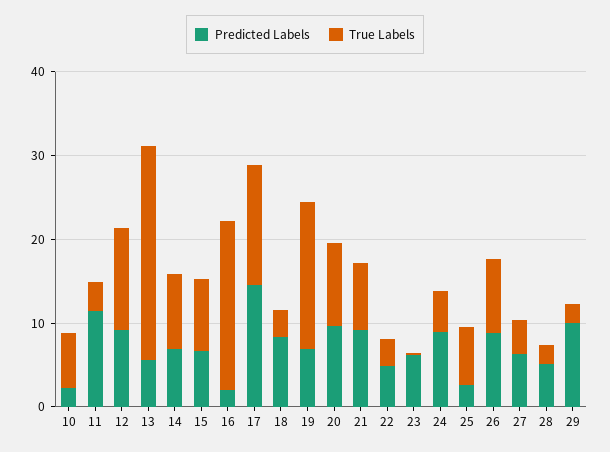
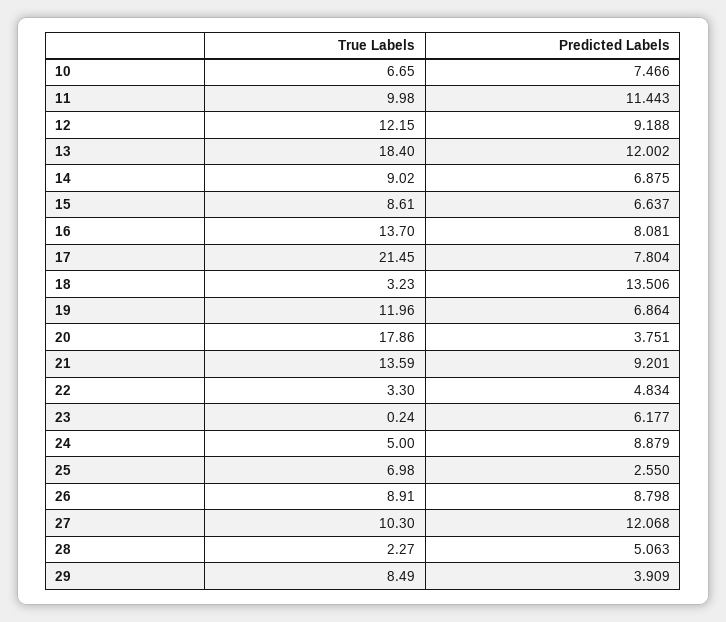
  {
    "Predicted Labels": {
-     "10": 2,
+     "10": 7.466,
      "11": 11.443,
      "12": 9.188,
-     "13": 6,
+     "13": 12.002,
      "14": 6.875,
      "15": 6.637,
-     "16": 2,
+     "16": 8.081,
-     "17": 14,
+     "17": 7.804,
-     "18": 8,
+     "18": 13.506,
      "19": 6.864,
-     "20": 10,
+     "20": 3.751,
      "21": 9.201,
      "22": 4.834,
      "23": 6.177,
      "24": 8.879,
      "25": 2.55,
      "26": 8.798,
-     "27": 6,
+     "27": 12.068,
      "28": 5.063,
-     "29": 10
+     "29": 3.909
    },
    "True Labels": {
      "10": 6.65,
-     "11": 4,
+     "11": 9.98,
      "12": 12.15,
-     "13": 26,
+     "13": 18.4,
      "14": 9.02,
      "15": 8.61,
-     "16": 20,
+     "16": 13.7,
-     "17": 14,
+     "17": 21.45,
      "18": 3.23,
-     "19": 18,
+     "19": 11.96,
-     "20": 10,
+     "20": 17.86,
-     "21": 8,
+     "21": 13.59,
      "22": 3.3,
      "23": 0.24,
      "24": 5,
      "25": 6.98,
      "26": 8.91,
-     "27": 4,
+     "27": 10.3,
      "28": 2.27,
-     "29": 2
+     "29": 8.49
    }
  }

